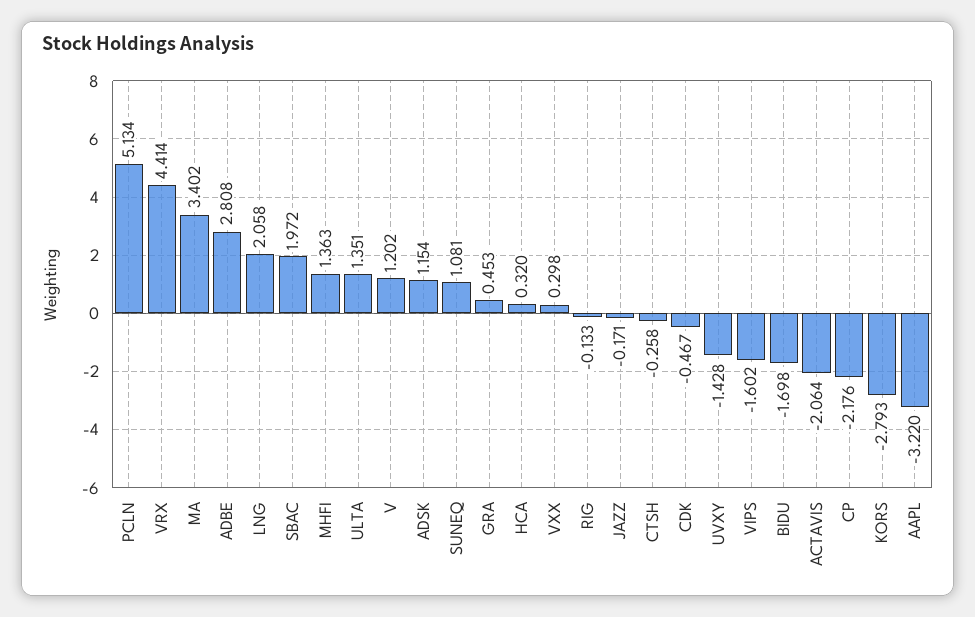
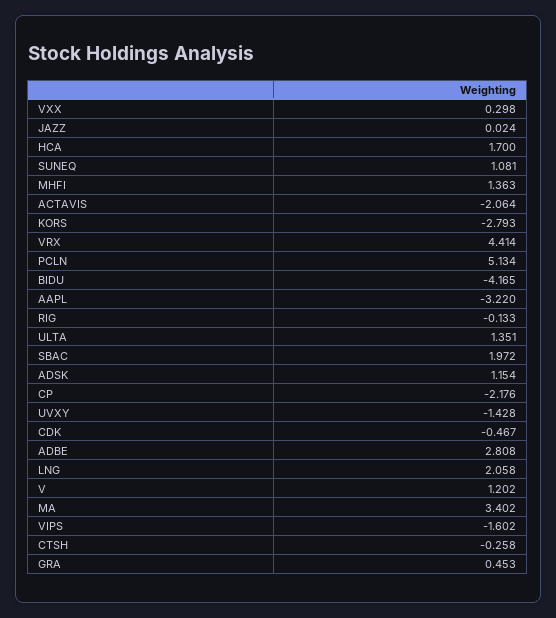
  {
    "PCLN": 5.134,
    "VRX": 4.414,
    "MA": 3.402,
    "ADBE": 2.808,
    "LNG": 2.058,
    "SBAC": 1.972,
    "MHFI": 1.363,
    "ULTA": 1.351,
    "V": 1.202,
    "ADSK": 1.154,
    "SUNEQ": 1.081,
    "GRA": 0.453,
-   "HCA": 0.32,
+   "HCA": 1.7,
    "VXX": 0.298,
    "RIG": -0.133,
-   "JAZZ": -0.171,
+   "JAZZ": 0.024,
    "CTSH": -0.258,
    "CDK": -0.467,
    "UVXY": -1.428,
    "VIPS": -1.602,
-   "BIDU": -1.698,
+   "BIDU": -4.165,
    "ACTAVIS": -2.064,
    "CP": -2.176,
    "KORS": -2.793,
    "AAPL": -3.22
  }

